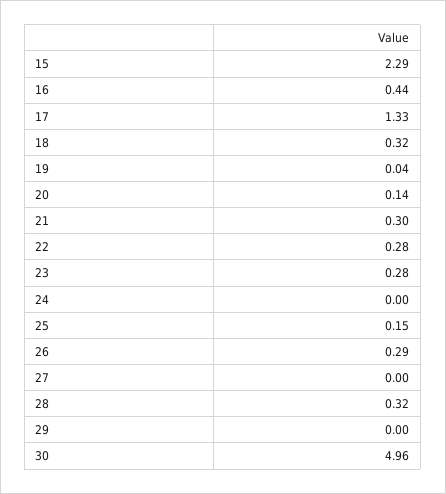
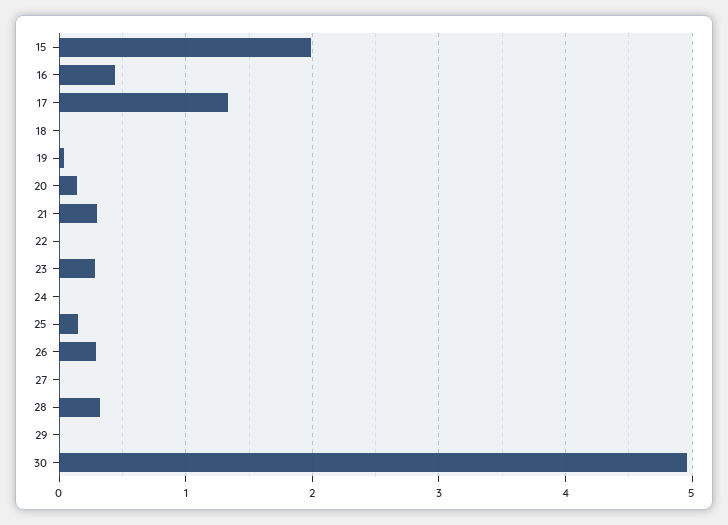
  {
-   "15": 2.29,
+   "15": 2,
    "16": 0.44,
    "17": 1.33,
-   "18": 0.32,
+   "18": 0,
    "19": 0.04,
    "20": 0.14,
    "21": 0.3,
-   "22": 0.28,
+   "22": 0,
    "23": 0.28,
    "24": 0,
    "25": 0.15,
    "26": 0.29,
    "27": 0,
    "28": 0.32,
    "29": 0,
    "30": 4.96
  }

